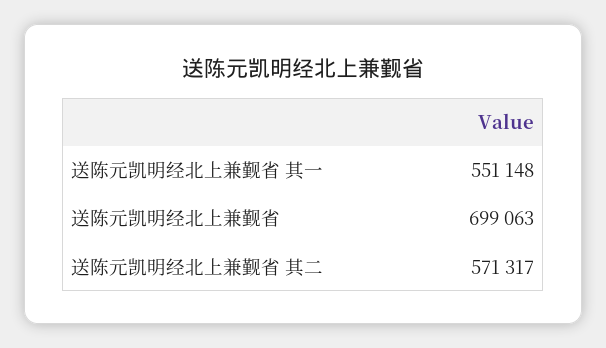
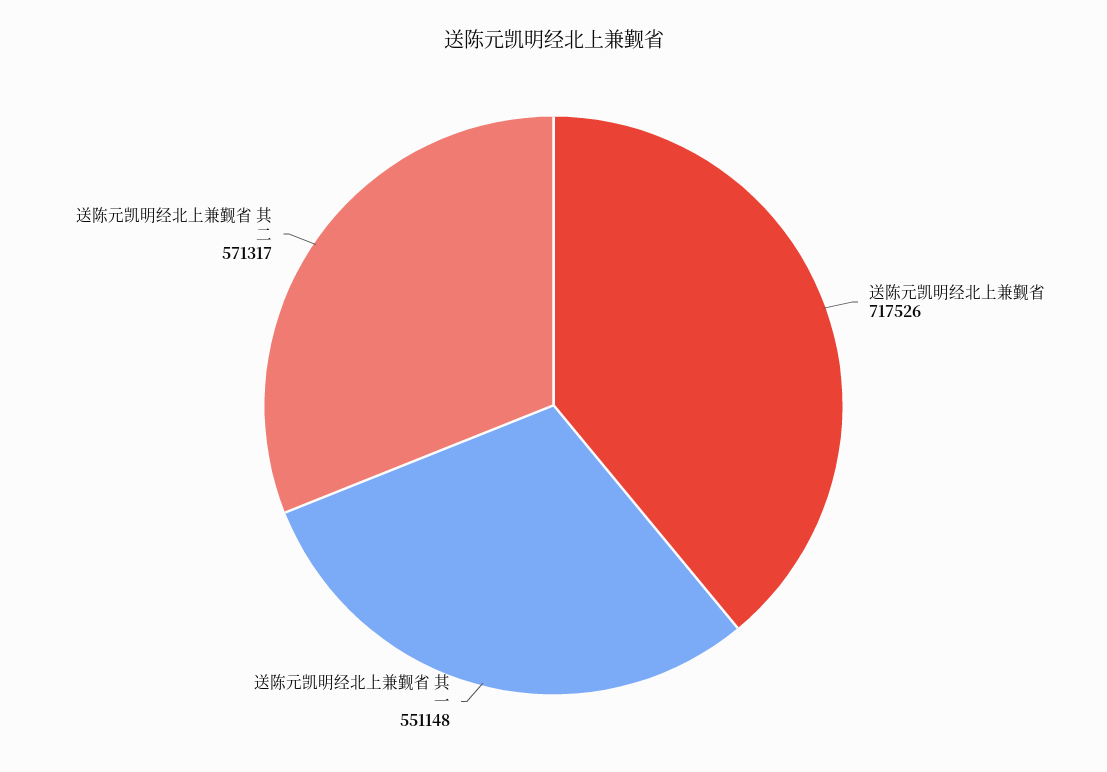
  {
    "送陈元凯明经北上兼觐省 其一": 551148,
-   "送陈元凯明经北上兼觐省": 699063,
+   "送陈元凯明经北上兼觐省": 717526,
    "送陈元凯明经北上兼觐省 其二": 571317
  }

